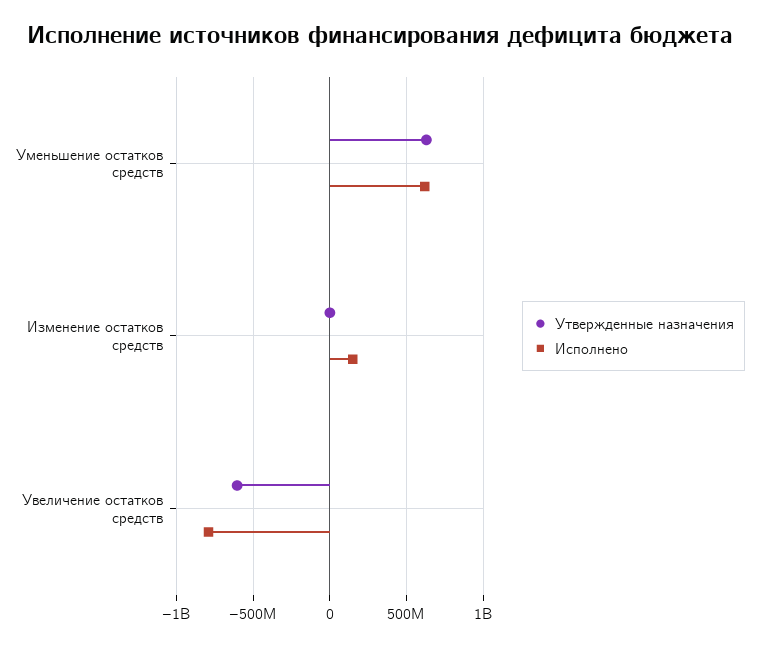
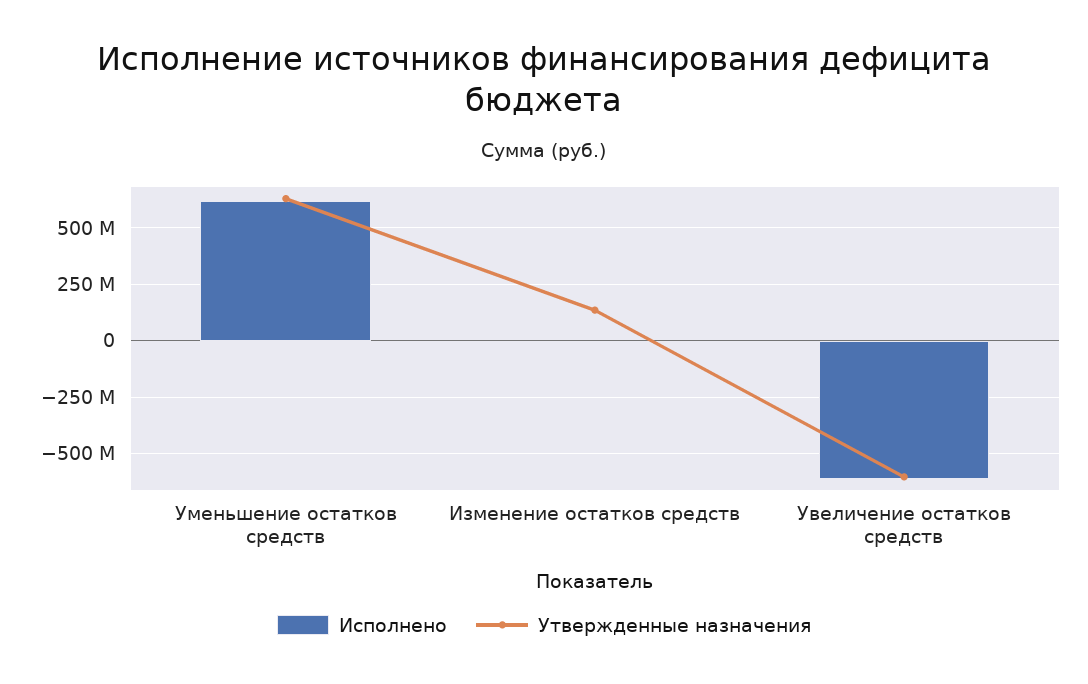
  {
    "Утвержденные назначения": {
      "Уменьшение остатков средств": 650000000,
-     "Изменение остатков средств": 0,
+     "Изменение остатков средств": 150000000,
      "Увеличение остатков средств": -600000000
    },
    "Исполнено": {
      "Уменьшение остатков средств": 600000000,
-     "Изменение остатков средств": 150000000,
+     "Изменение остатков средств": 0,
-     "Увеличение остатков средств": -800000000
+     "Увеличение остатков средств": -600000000
    }
  }

